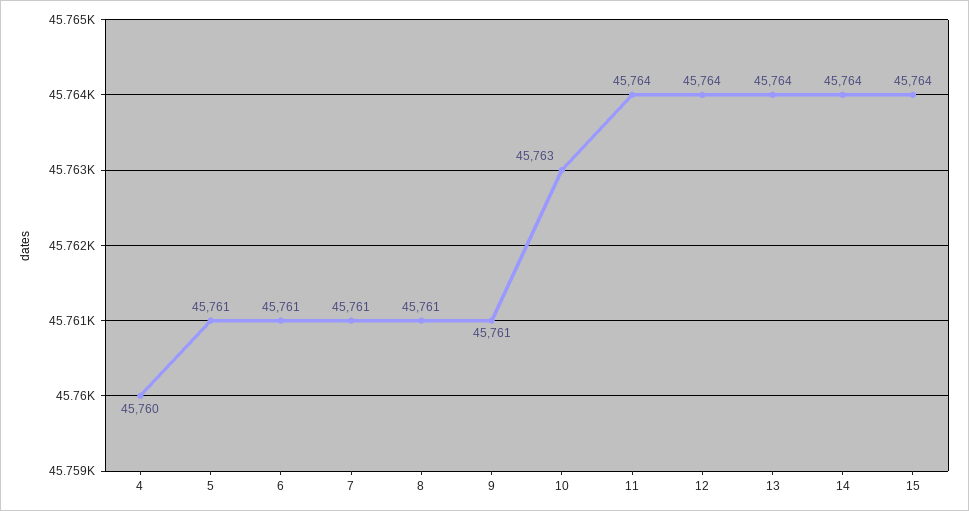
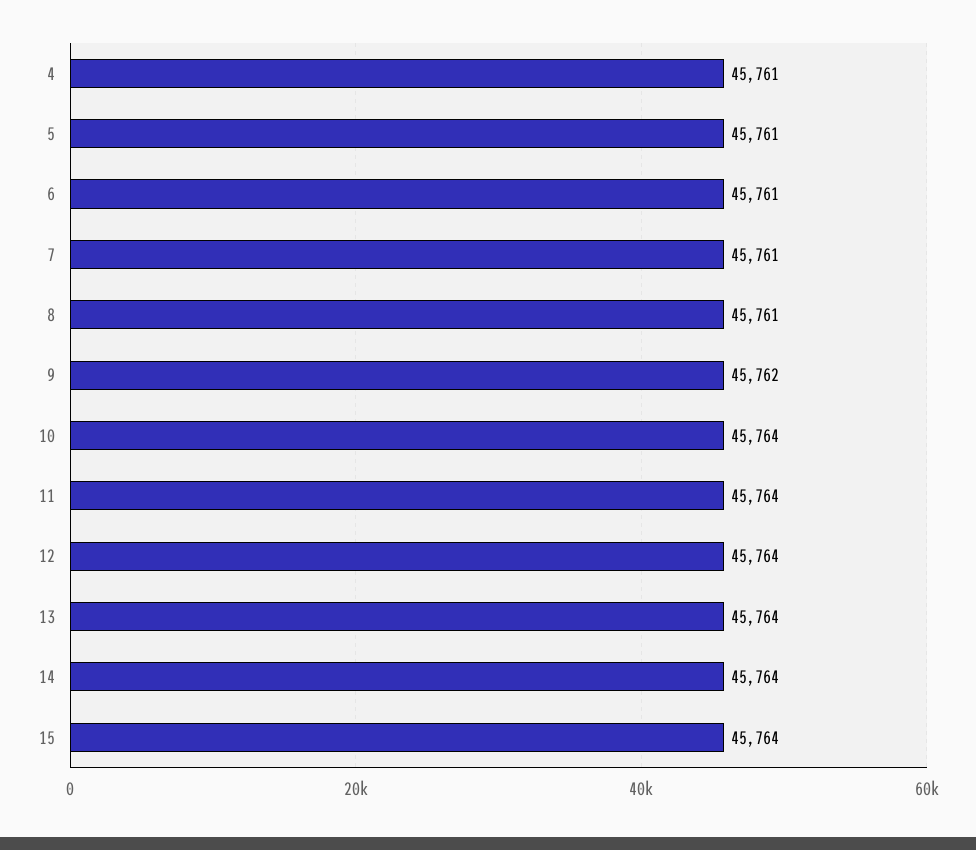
  {
-   "4": 45760,
+   "4": 45761,
    "5": 45761,
    "6": 45761,
    "7": 45761,
    "8": 45761,
-   "9": 45761,
+   "9": 45762,
-   "10": 45763,
+   "10": 45764,
    "11": 45764,
    "12": 45764,
    "13": 45764,
    "14": 45764,
    "15": 45764
  }

